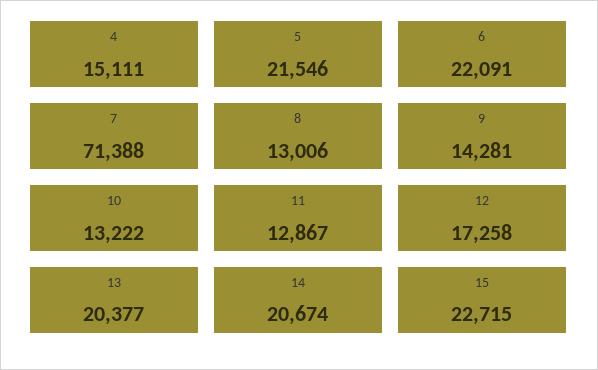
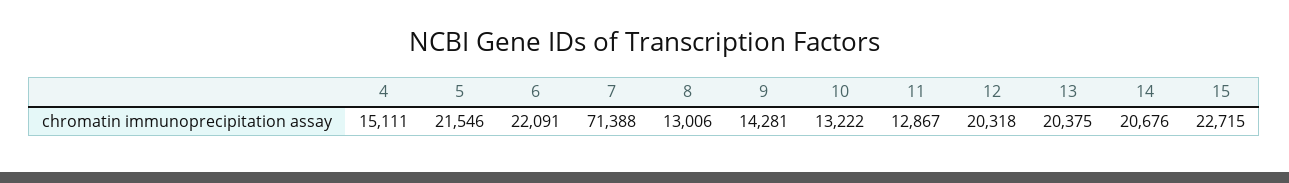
  {
    "4": 15111,
    "5": 21546,
    "6": 22091,
    "7": 71388,
    "8": 13006,
    "9": 14281,
    "10": 13222,
    "11": 12867,
-   "12": 17258,
+   "12": 20318,
-   "13": 20377,
+   "13": 20375,
-   "14": 20674,
+   "14": 20676,
    "15": 22715
  }

